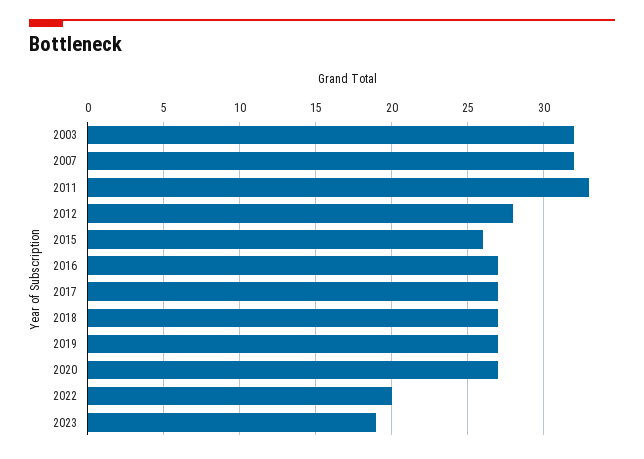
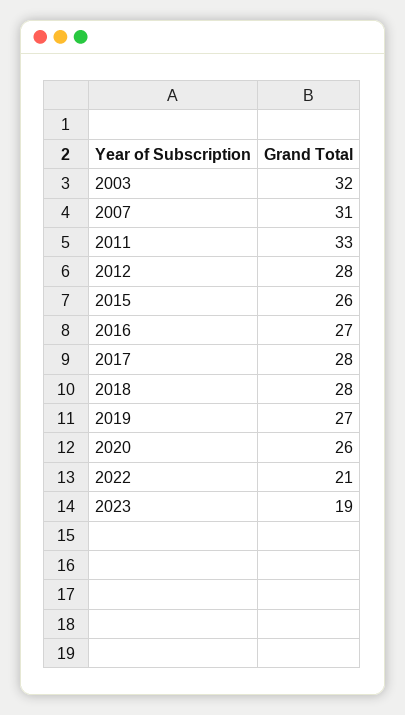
  {
    "2003": 32,
-   "2007": 32,
+   "2007": 31,
    "2011": 33,
    "2012": 28,
    "2015": 26,
    "2016": 27,
-   "2017": 27,
+   "2017": 28,
-   "2018": 27,
+   "2018": 28,
    "2019": 27,
-   "2020": 27,
+   "2020": 26,
-   "2022": 20,
+   "2022": 21,
    "2023": 19
  }

